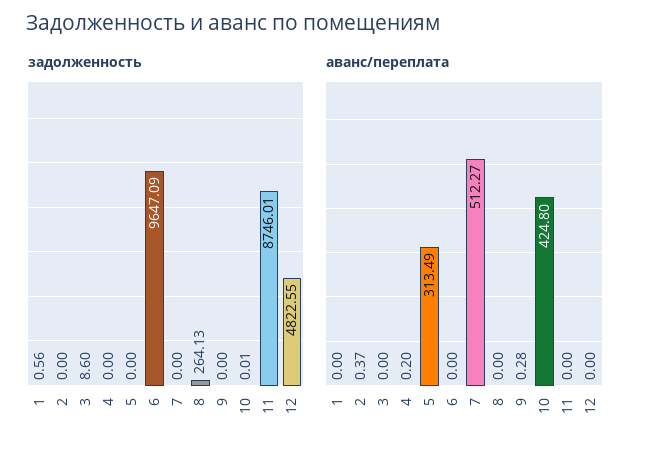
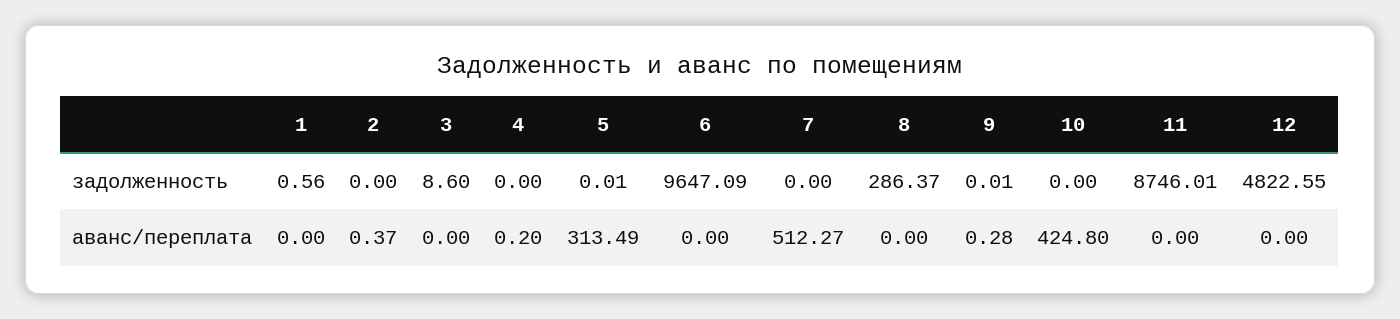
  {
    "задолженность": {
      "1": 0.56,
      "2": 0,
      "3": 8.6,
      "4": 0,
-     "5": 0,
+     "5": 0.01,
      "6": 9647.09,
      "7": 0,
-     "8": 264.13,
+     "8": 286.37,
-     "9": 0,
+     "9": 0.01,
-     "10": 0.01,
+     "10": 0,
      "11": 8746.01,
      "12": 4822.55
    },
    "аванс/переплата": {
      "1": 0,
      "2": 0.37,
      "3": 0,
      "4": 0.2,
      "5": 313.49,
      "6": 0,
      "7": 512.27,
      "8": 0,
      "9": 0.28,
      "10": 424.8,
      "11": 0,
      "12": 0
    }
  }

